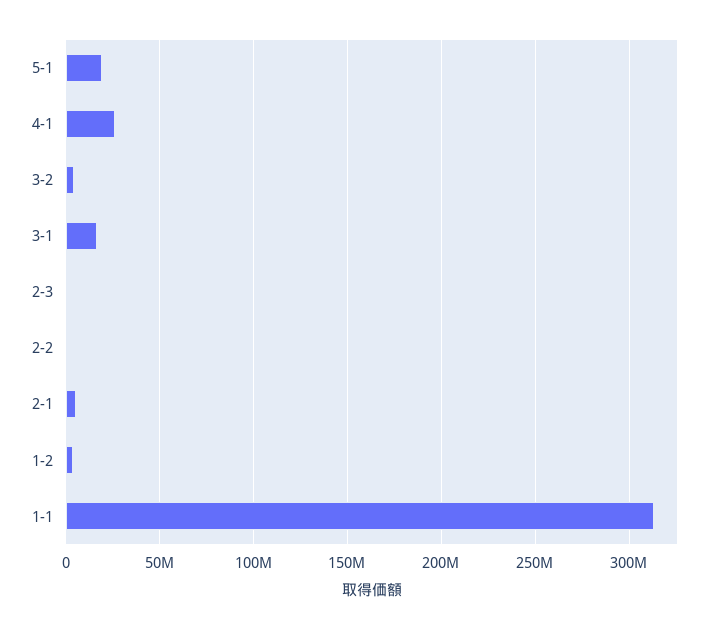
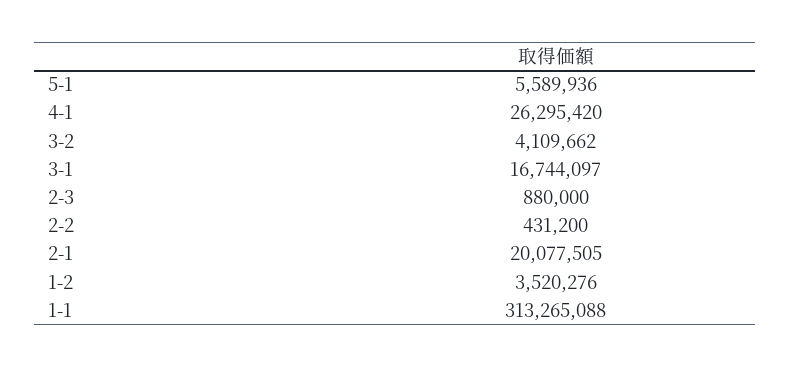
  {
-   "5-1": 20000000,
+   "5-1": 5589936,
    "4-1": 26295420,
    "3-2": 4109662,
    "3-1": 16744097,
    "2-3": 880000,
    "2-2": 431200,
-   "2-1": 5000000,
+   "2-1": 20077505,
    "1-2": 3520276,
    "1-1": 313265088
  }

